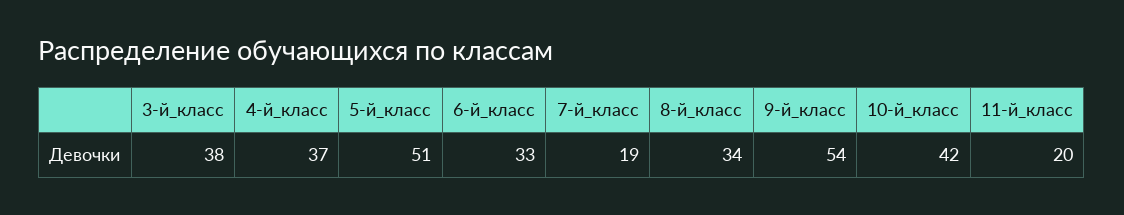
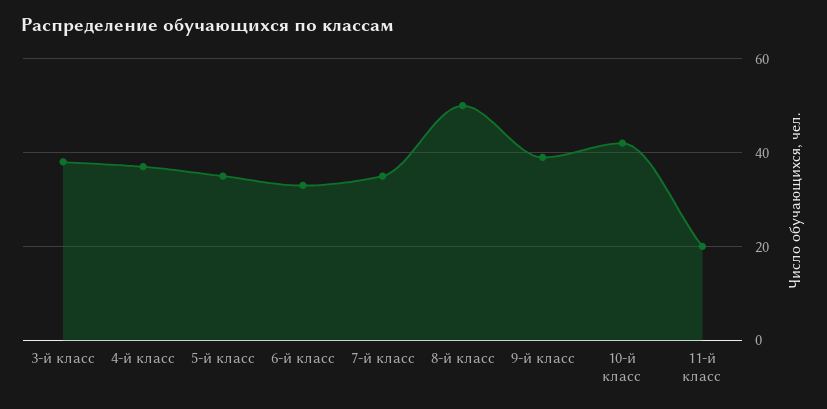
  {
    "3-й_класс": 38,
    "4-й_класс": 37,
-   "5-й_класс": 51,
+   "5-й_класс": 35,
    "6-й_класс": 33,
-   "7-й_класс": 19,
+   "7-й_класс": 35,
-   "8-й_класс": 34,
+   "8-й_класс": 50,
-   "9-й_класс": 54,
+   "9-й_класс": 40,
    "10-й_класс": 42,
    "11-й_класс": 20
  }

